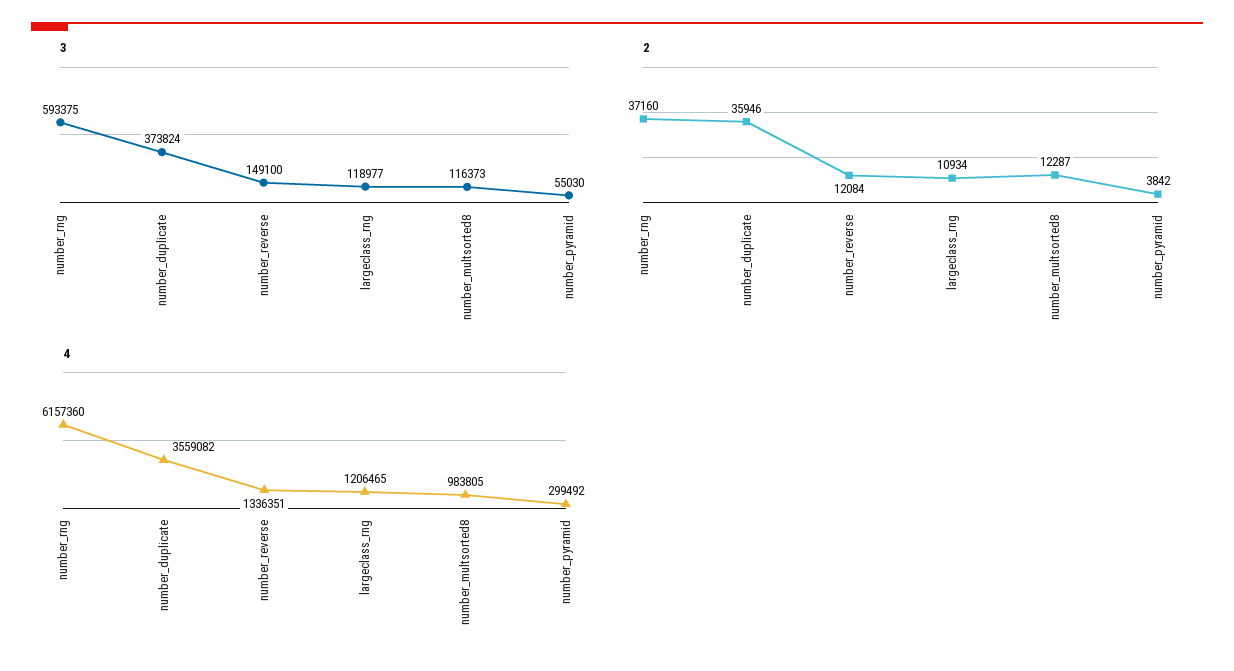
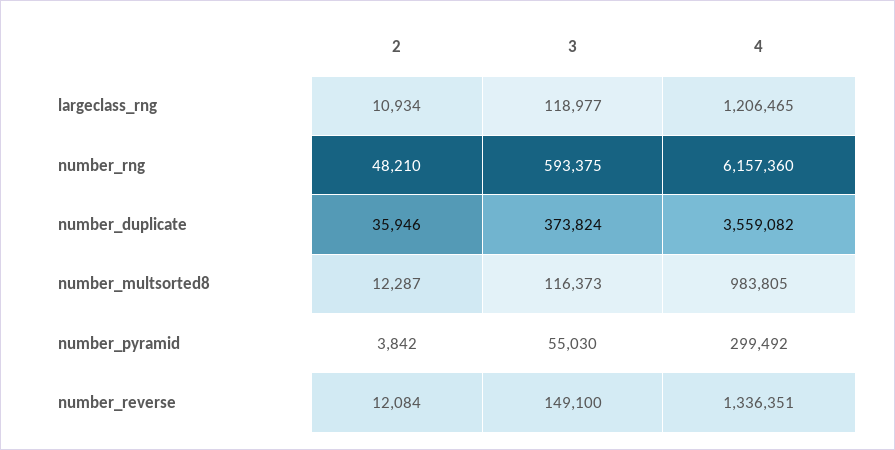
  {
    "3": {
      "number_rng": 593375,
      "number_duplicate": 373824,
      "number_reverse": 149100,
      "largeclass_rng": 118977,
      "number_multsorted8": 116373,
      "number_pyramid": 55030
    },
    "2": {
-     "number_rng": 37160,
+     "number_rng": 48210,
      "number_duplicate": 35946,
      "number_reverse": 12084,
      "largeclass_rng": 10934,
      "number_multsorted8": 12287,
      "number_pyramid": 3842
    },
    "4": {
      "number_rng": 6157360,
      "number_duplicate": 3559082,
      "number_reverse": 1336351,
      "largeclass_rng": 1206465,
      "number_multsorted8": 983805,
      "number_pyramid": 299492
    }
  }

